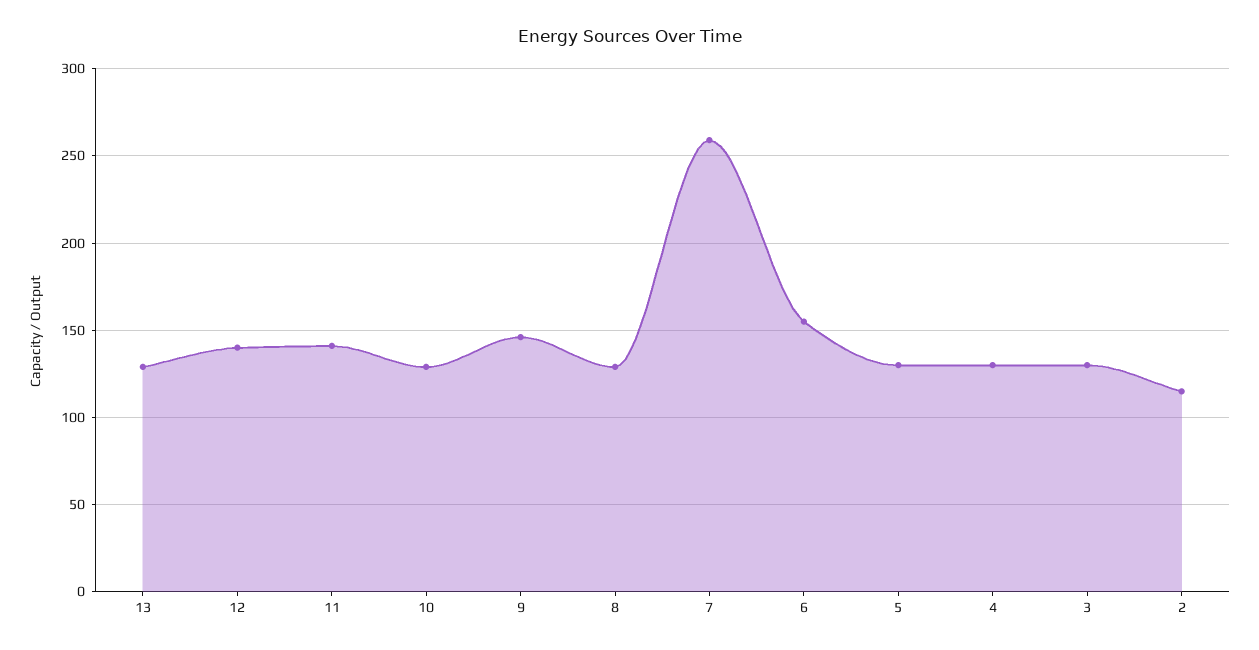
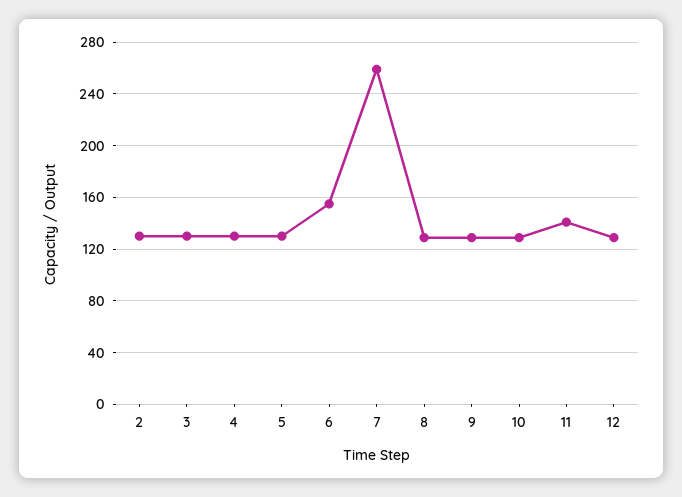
  {
-   "13": 130,
-   "12": 140,
+   "12": 130,
    "11": 140,
    "10": 130,
-   "9": 145,
+   "9": 130,
    "8": 130,
    "7": 260,
    "6": 155,
    "5": 130,
    "4": 130,
    "3": 130,
-   "2": 115
+   "2": 130
  }

